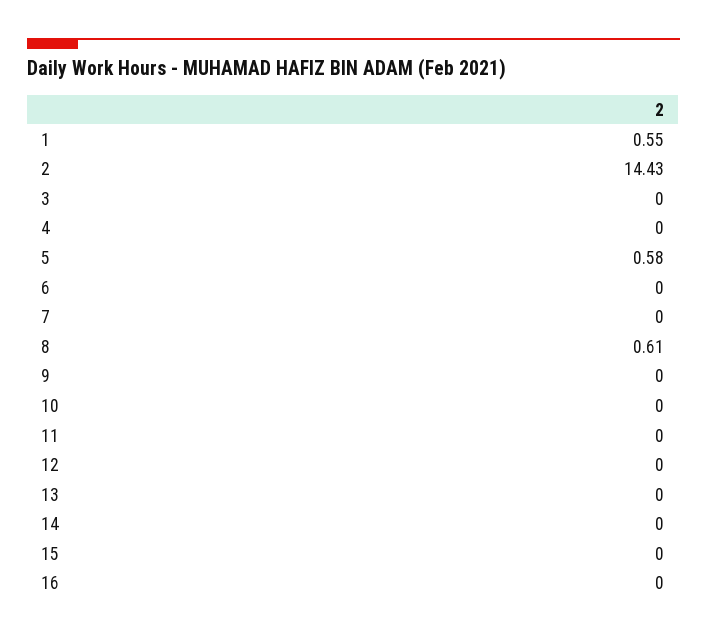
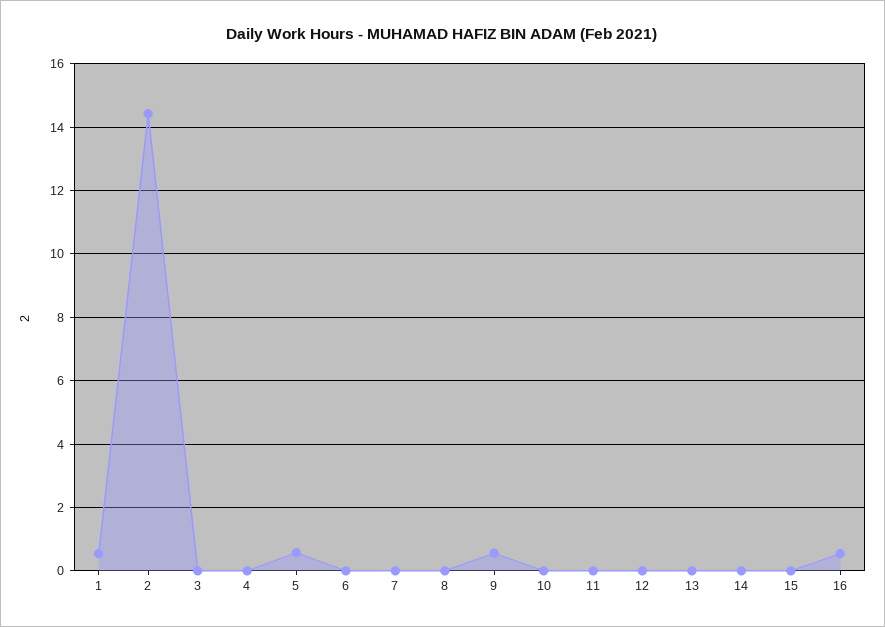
  {
    "1": 0.55,
    "2": 14.43,
    "3": 0,
    "4": 0,
    "5": 0.58,
    "6": 0,
    "7": 0,
-   "8": 0.61,
+   "8": 0,
-   "9": 0,
+   "9": 0.6,
    "10": 0,
    "11": 0,
    "12": 0,
    "13": 0,
    "14": 0,
    "15": 0,
-   "16": 0
+   "16": 0.6
  }

